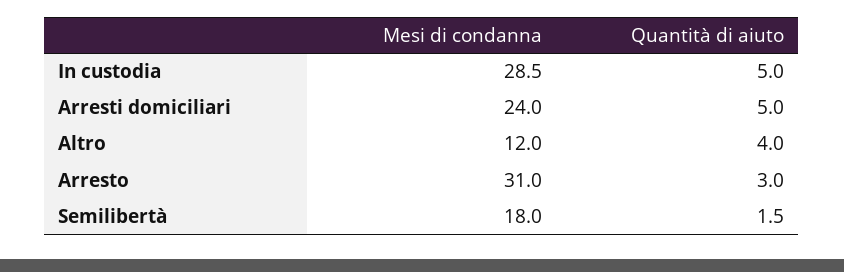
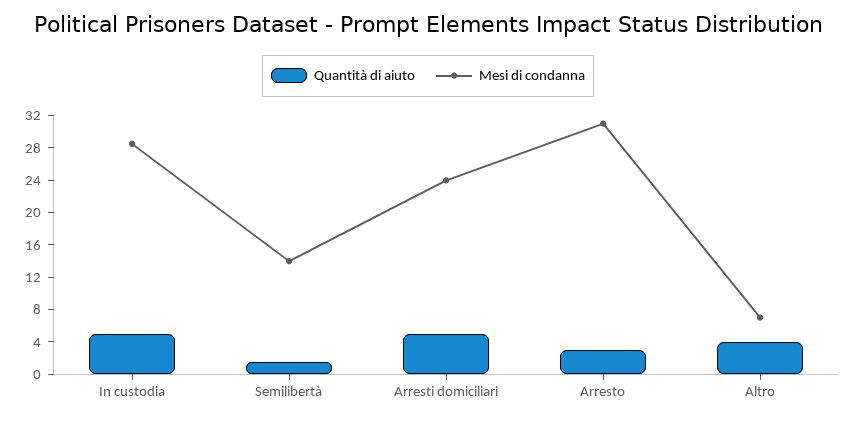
  {
    "Mesi di condanna": {
      "In custodia": 28.5,
      "Arresti domiciliari": 24,
-     "Altro": 12,
+     "Altro": 7,
      "Arresto": 31,
-     "Semilibertà": 18
+     "Semilibertà": 14
    },
    "Quantità di aiuto": {
      "In custodia": 5,
      "Arresti domiciliari": 5,
      "Altro": 4,
      "Arresto": 3,
      "Semilibertà": 1.5
    }
  }

